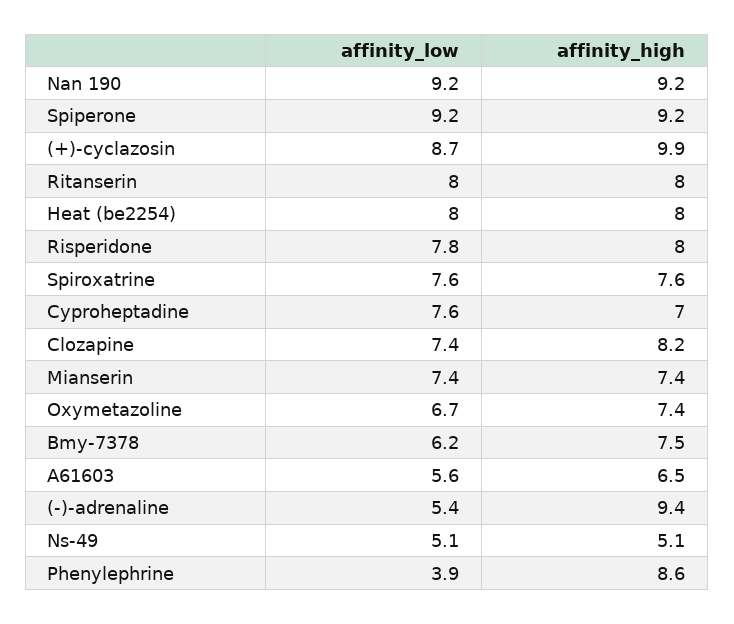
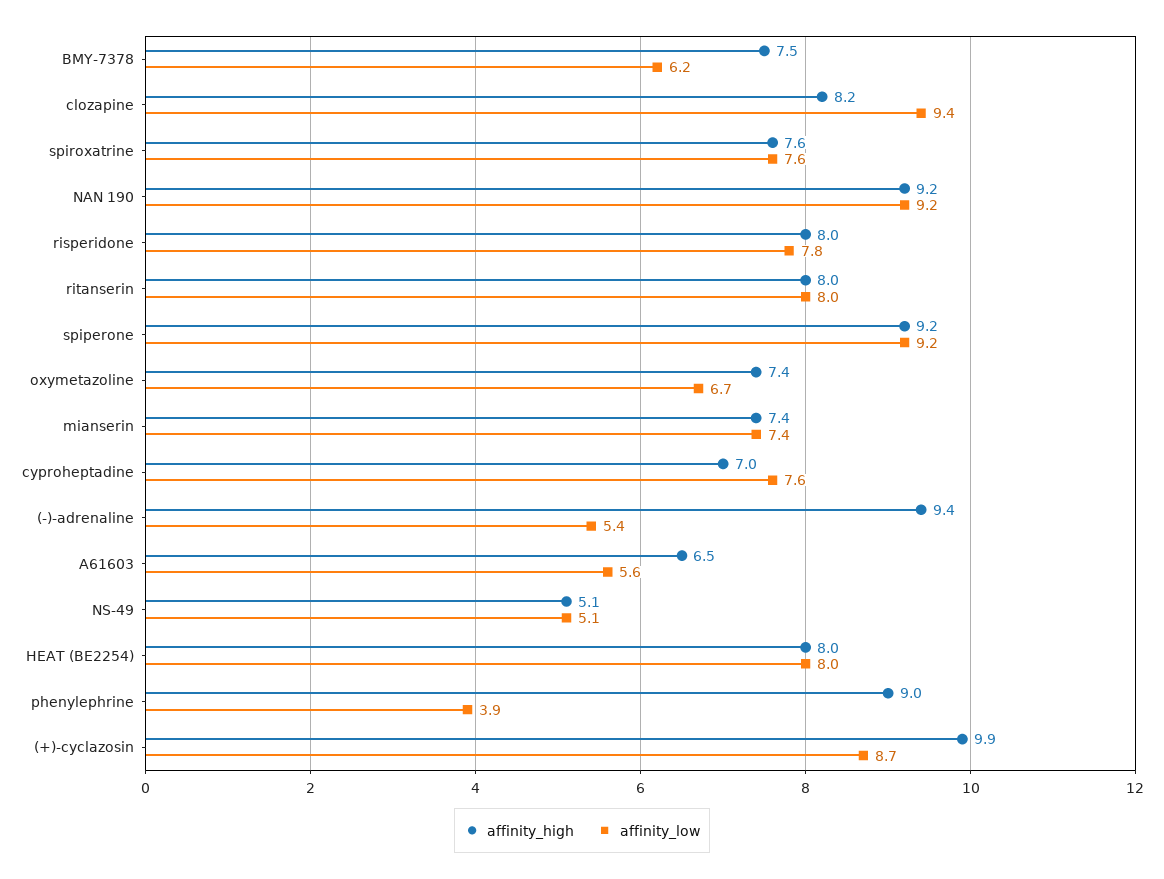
  {
    "affinity_low": {
      "Nan 190": 9.2,
      "Spiperone": 9.2,
      "(+)-cyclazosin": 8.7,
      "Ritanserin": 8,
      "Heat (be2254)": 8,
      "Risperidone": 7.8,
      "Spiroxatrine": 7.6,
      "Cyproheptadine": 7.6,
-     "Clozapine": 7.4,
+     "Clozapine": 9.4,
      "Mianserin": 7.4,
      "Oxymetazoline": 6.7,
      "Bmy-7378": 6.2,
      "A61603": 5.6,
      "(-)-adrenaline": 5.4,
      "Ns-49": 5.1,
      "Phenylephrine": 3.9
    },
    "affinity_high": {
      "Nan 190": 9.2,
      "Spiperone": 9.2,
      "(+)-cyclazosin": 9.9,
      "Ritanserin": 8,
      "Heat (be2254)": 8,
      "Risperidone": 8,
      "Spiroxatrine": 7.6,
      "Cyproheptadine": 7,
      "Clozapine": 8.2,
      "Mianserin": 7.4,
      "Oxymetazoline": 7.4,
      "Bmy-7378": 7.5,
      "A61603": 6.5,
      "(-)-adrenaline": 9.4,
      "Ns-49": 5.1,
-     "Phenylephrine": 8.6
+     "Phenylephrine": 9
    }
  }

